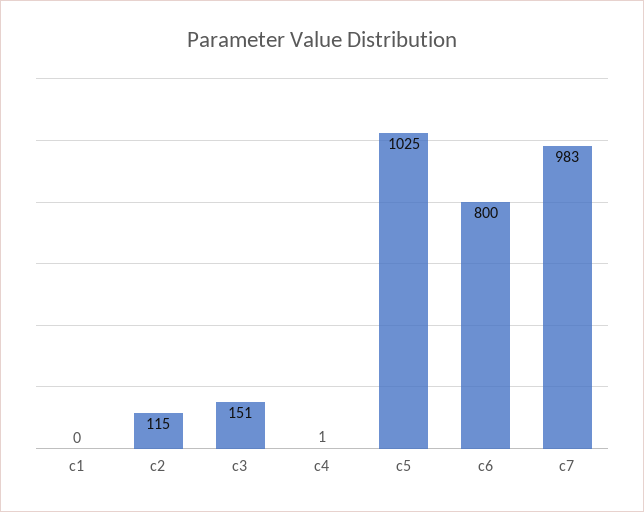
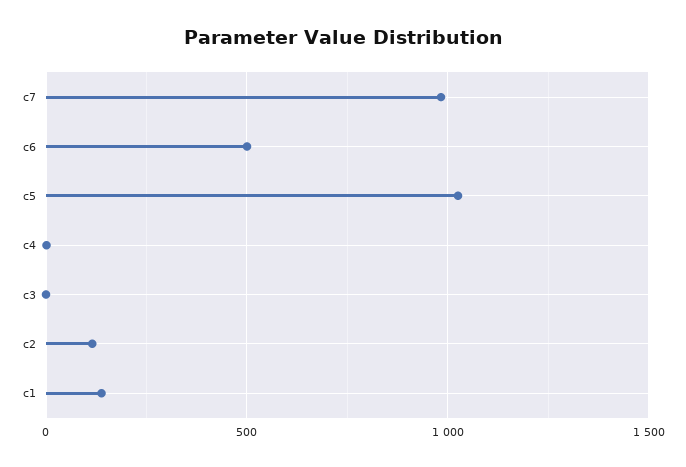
  {
-   "c1": 0,
+   "c1": 150,
    "c2": 115,
-   "c3": 151,
+   "c3": 0,
    "c4": 1,
    "c5": 1025,
-   "c6": 800,
+   "c6": 500,
    "c7": 983
  }

